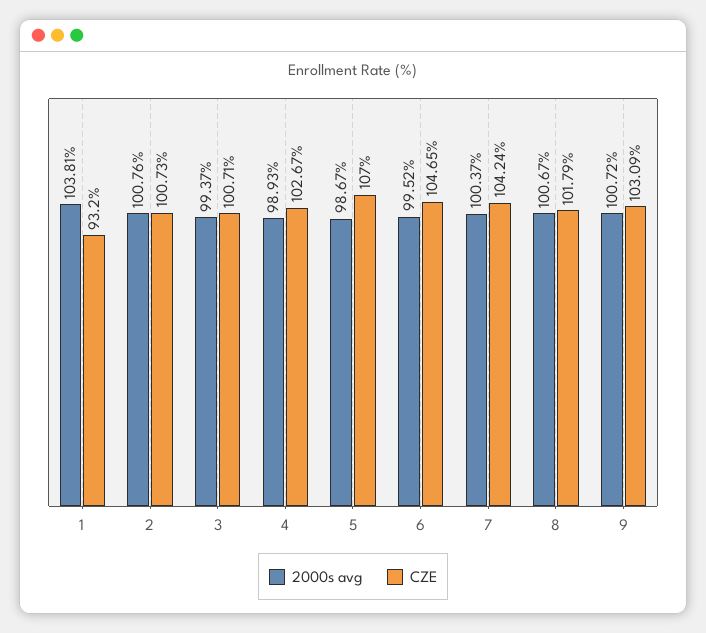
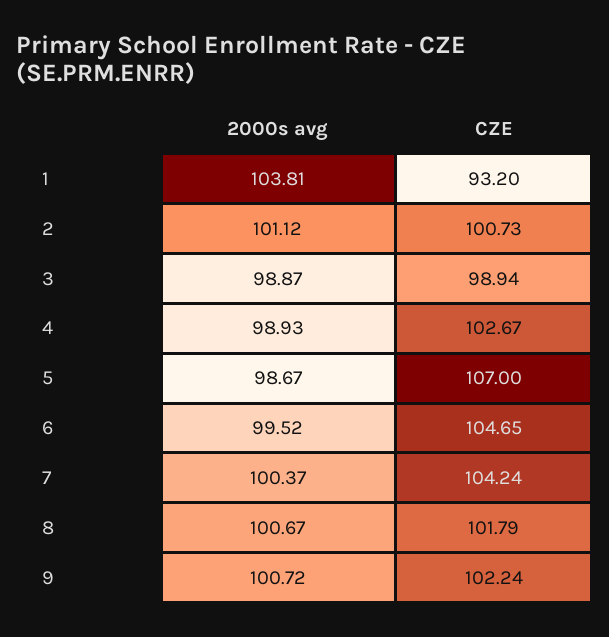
  {
    "2000s avg": {
      "1": 103.81,
-     "2": 100.76,
+     "2": 101.12,
-     "3": 99.37,
+     "3": 98.87,
      "4": 98.93,
      "5": 98.67,
      "6": 99.52,
      "7": 100.37,
      "8": 100.67,
      "9": 100.72
    },
    "CZE": {
      "1": 93.2,
      "2": 100.73,
-     "3": 100.71,
+     "3": 98.94,
      "4": 102.67,
      "5": 107,
      "6": 104.65,
      "7": 104.24,
      "8": 101.79,
-     "9": 103.09
+     "9": 102.24
    }
  }

